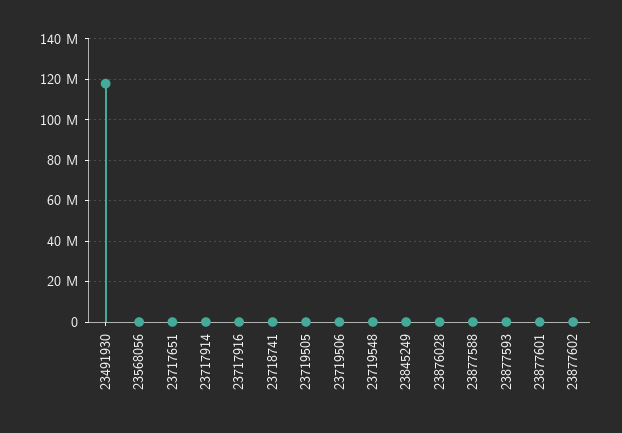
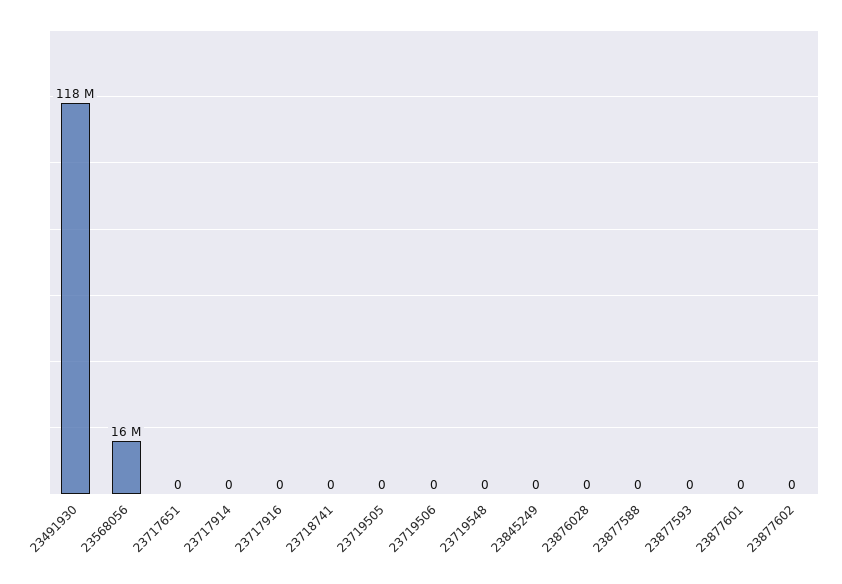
  {
    "23491930": 118000000,
-   "23568056": 0,
+   "23568056": 16000000,
    "23717651": 0,
    "23717914": 0,
    "23717916": 0,
    "23718741": 0,
    "23719505": 0,
    "23719506": 0,
    "23719548": 0,
    "23845249": 0,
    "23876028": 0,
    "23877588": 0,
    "23877593": 0,
    "23877601": 0,
    "23877602": 0
  }

